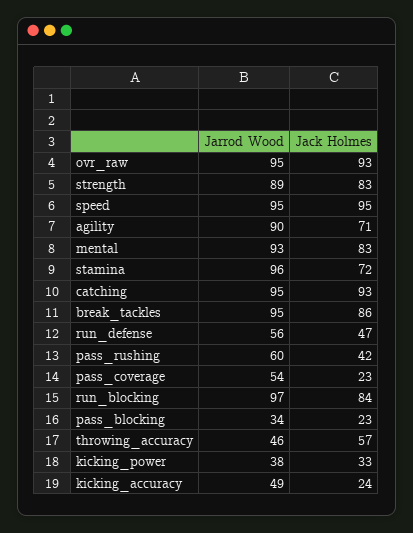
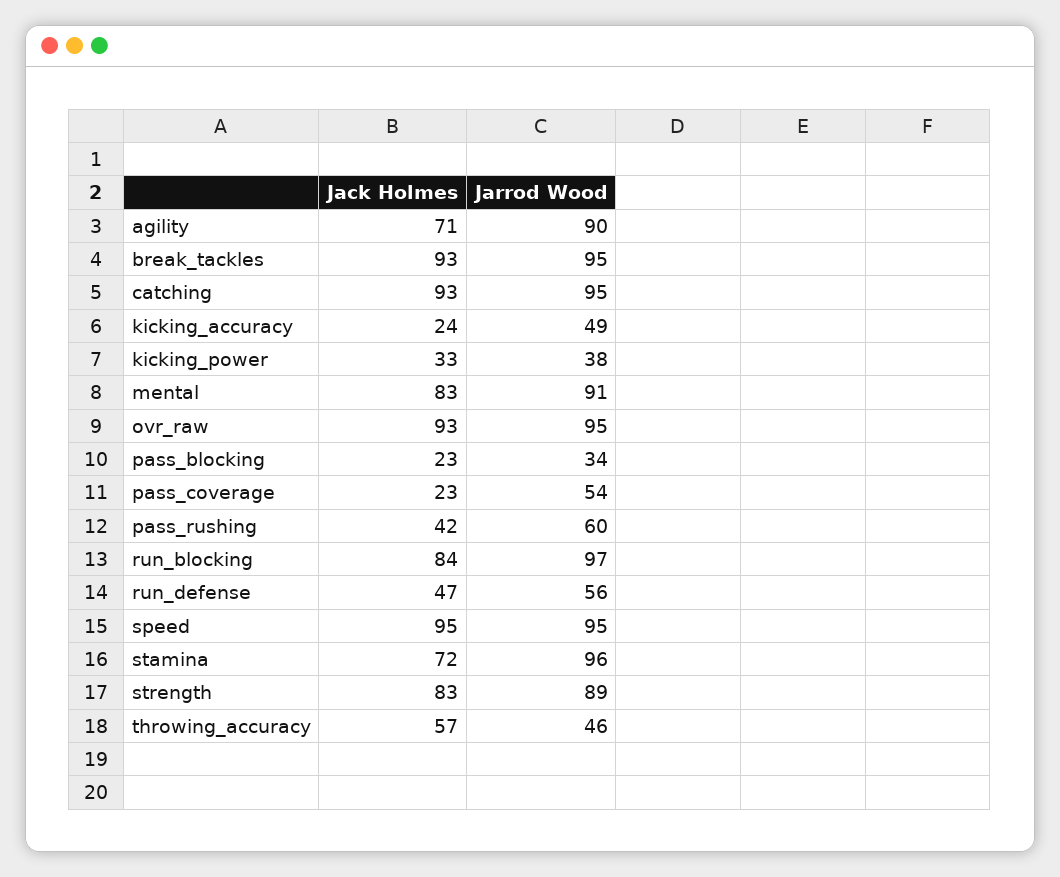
  {
    "Jarrod Wood": {
      "ovr_raw": 95,
      "strength": 89,
      "speed": 95,
      "agility": 90,
-     "mental": 93,
+     "mental": 91,
      "stamina": 96,
      "catching": 95,
      "break_tackles": 95,
      "run_defense": 56,
      "pass_rushing": 60,
      "pass_coverage": 54,
      "run_blocking": 97,
      "pass_blocking": 34,
      "throwing_accuracy": 46,
      "kicking_power": 38,
      "kicking_accuracy": 49
    },
    "Jack Holmes": {
      "ovr_raw": 93,
      "strength": 83,
      "speed": 95,
      "agility": 71,
      "mental": 83,
      "stamina": 72,
      "catching": 93,
-     "break_tackles": 86,
+     "break_tackles": 93,
      "run_defense": 47,
      "pass_rushing": 42,
      "pass_coverage": 23,
      "run_blocking": 84,
      "pass_blocking": 23,
      "throwing_accuracy": 57,
      "kicking_power": 33,
      "kicking_accuracy": 24
    }
  }

